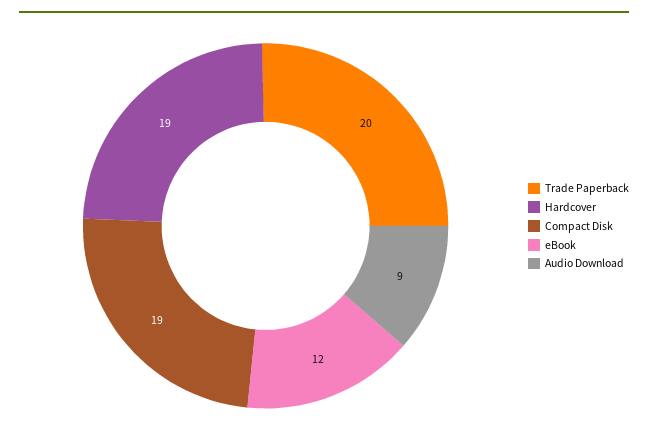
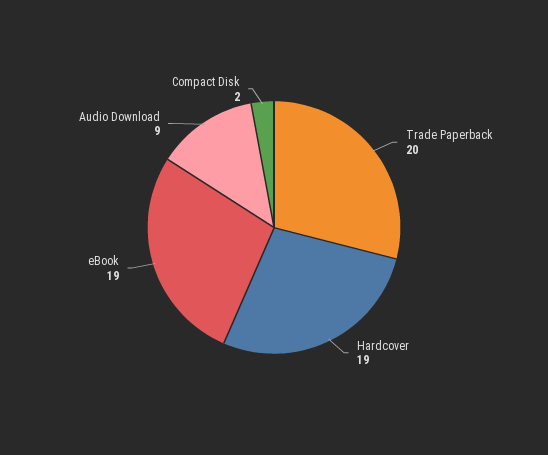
  {
    "Trade Paperback": 20,
    "Hardcover": 19,
-   "Compact Disk": 19,
+   "Compact Disk": 2,
-   "eBook": 12,
+   "eBook": 19,
    "Audio Download": 9
  }

